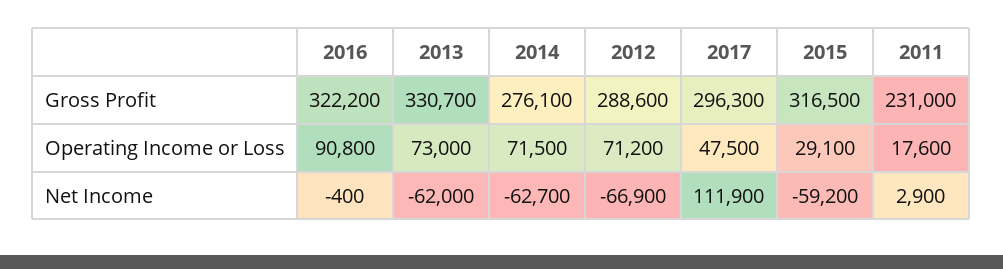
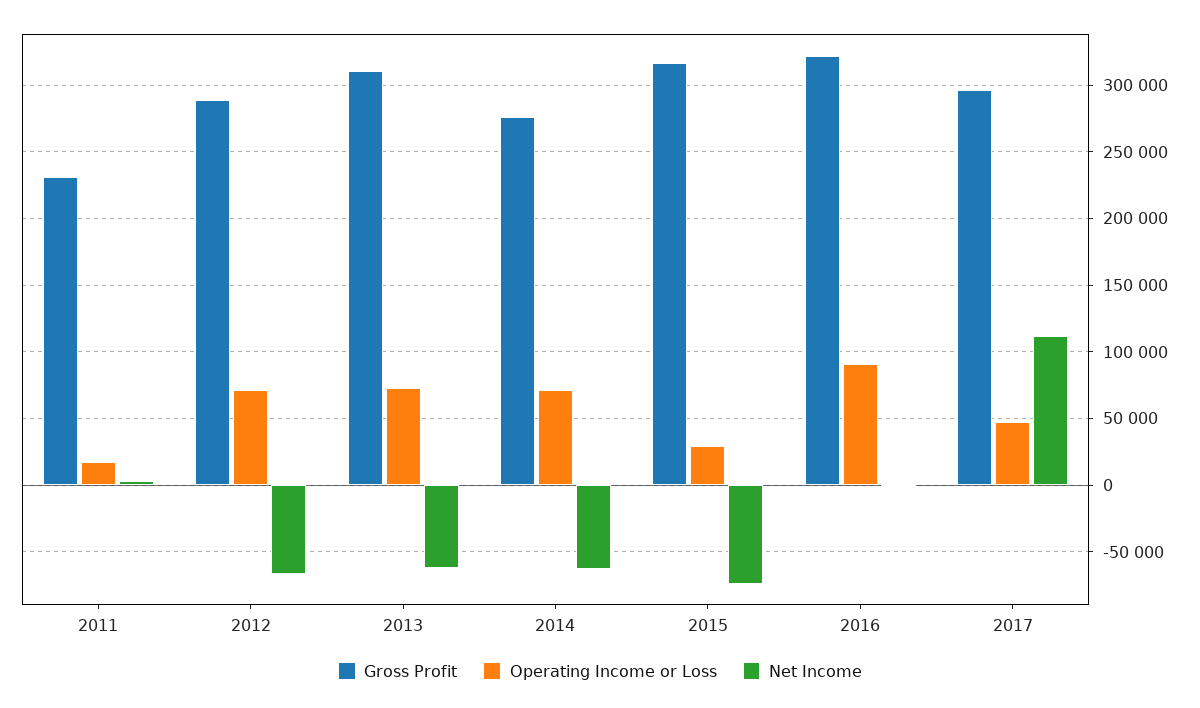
  {
    "Gross Profit": {
      "2016": 322200,
-     "2013": 330700,
+     "2013": 310000,
      "2014": 276100,
      "2012": 288600,
      "2017": 296300,
      "2015": 316500,
      "2011": 231000
    },
    "Operating Income or Loss": {
      "2016": 90800,
      "2013": 73000,
      "2014": 71500,
      "2012": 71200,
      "2017": 47500,
      "2015": 29100,
      "2011": 17600
    },
    "Net Income": {
      "2016": -400,
      "2013": -62000,
      "2014": -62700,
      "2012": -66900,
      "2017": 111900,
-     "2015": -59200,
+     "2015": -75000,
      "2011": 2900
    }
  }

